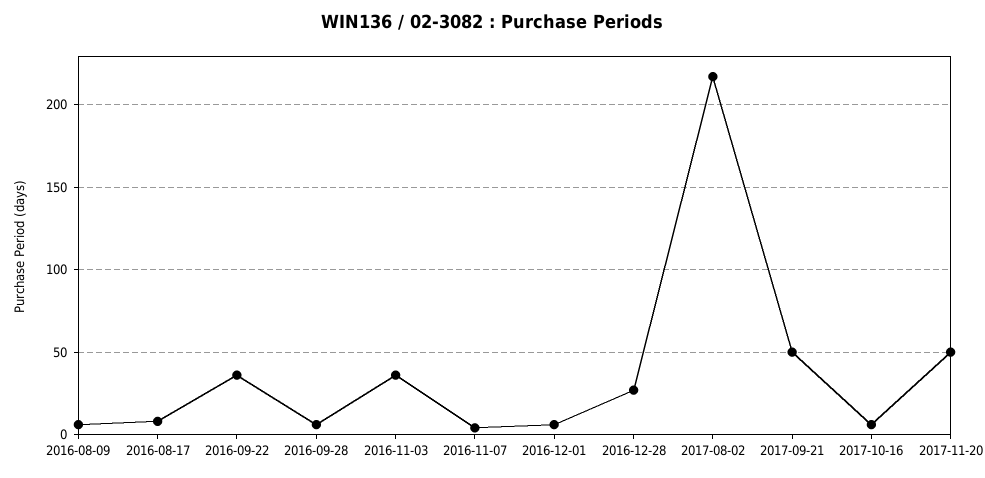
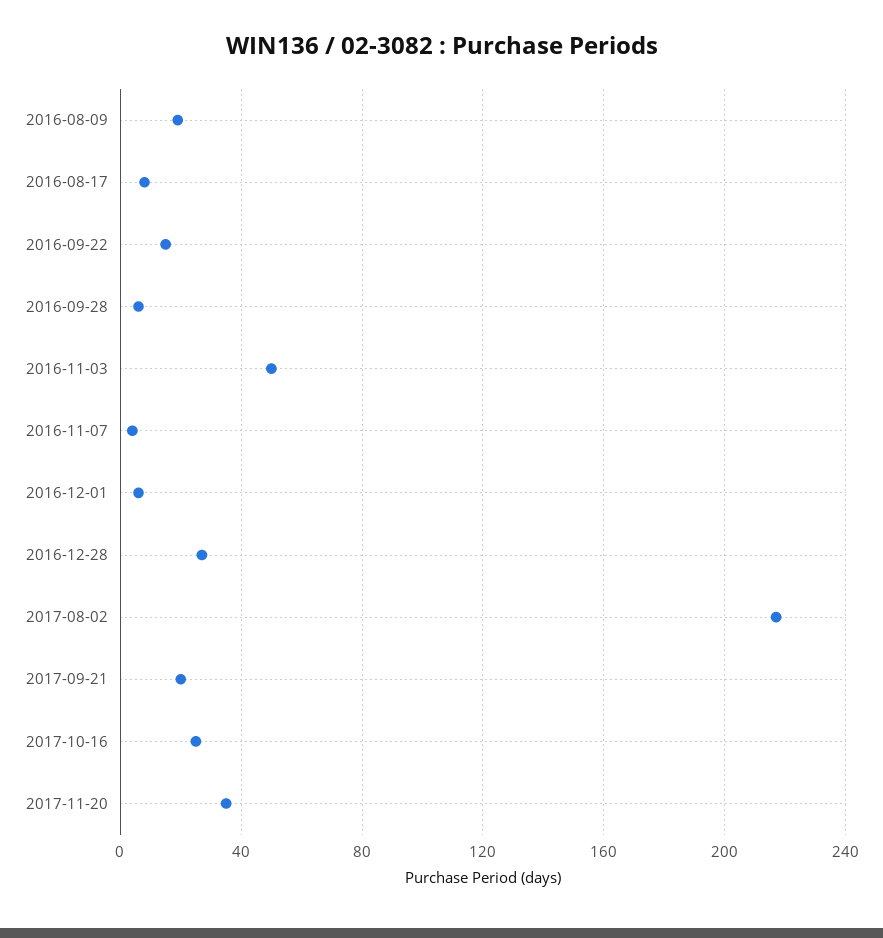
  {
-   "2016-08-09": 5,
+   "2016-08-09": 20,
    "2016-08-17": 10,
-   "2016-09-22": 35,
+   "2016-09-22": 15,
    "2016-09-28": 5,
-   "2016-11-03": 35,
+   "2016-11-03": 50,
    "2016-11-07": 5,
    "2016-12-01": 5,
    "2016-12-28": 25,
    "2017-08-02": 215,
-   "2017-09-21": 50,
+   "2017-09-21": 20,
-   "2017-10-16": 5,
+   "2017-10-16": 25,
-   "2017-11-20": 50
+   "2017-11-20": 35
  }

